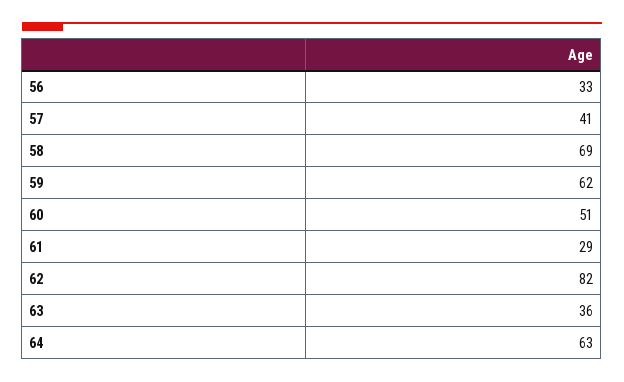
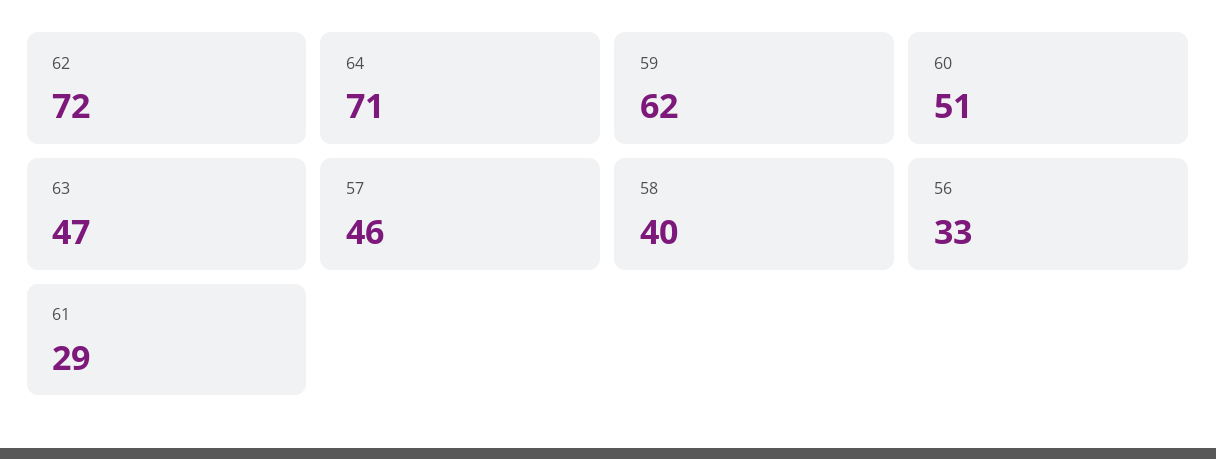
  {
    "56": 33,
-   "57": 41,
+   "57": 46,
-   "58": 69,
+   "58": 40,
    "59": 62,
    "60": 51,
    "61": 29,
-   "62": 82,
+   "62": 72,
-   "63": 36,
+   "63": 47,
-   "64": 63
+   "64": 71
  }

